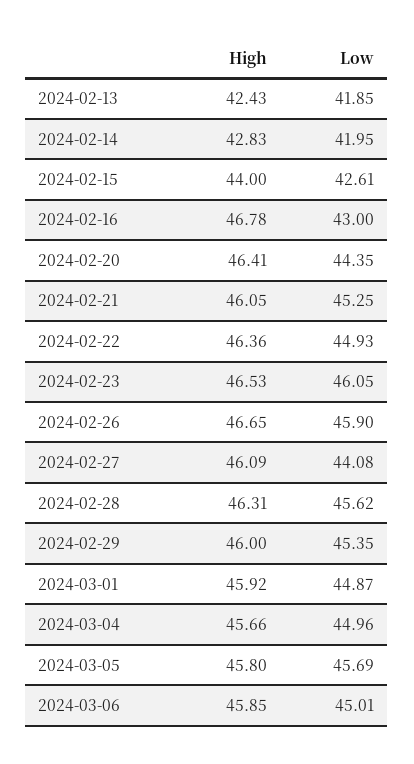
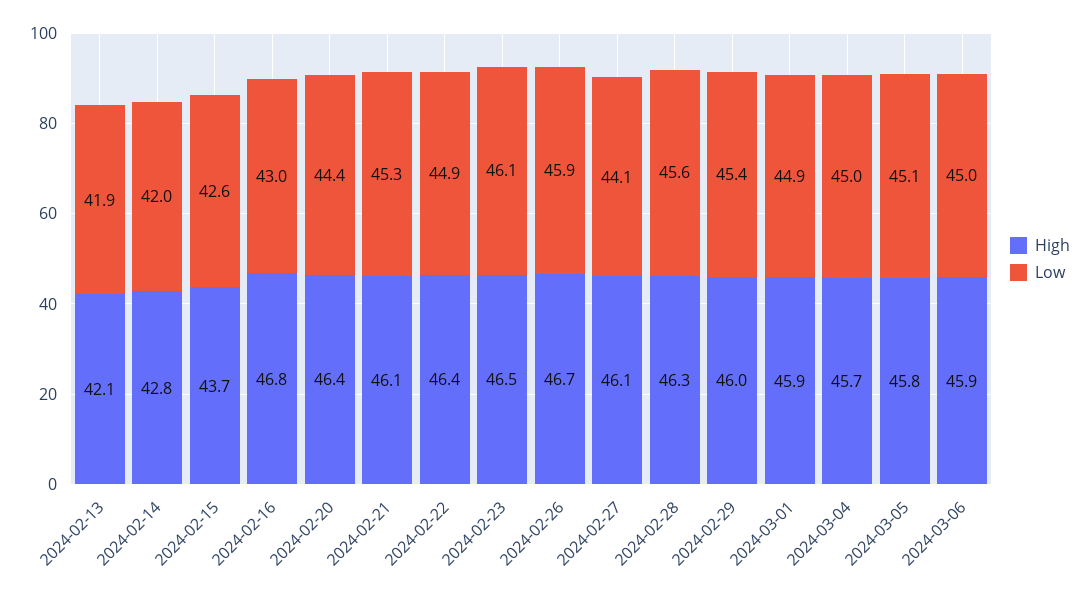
  {
    "High": {
-     "2024-02-13": 42.43,
+     "2024-02-13": 42.1,
      "2024-02-14": 42.83,
-     "2024-02-15": 44,
+     "2024-02-15": 43.7,
      "2024-02-16": 46.78,
      "2024-02-20": 46.41,
      "2024-02-21": 46.05,
      "2024-02-22": 46.36,
      "2024-02-23": 46.53,
      "2024-02-26": 46.65,
      "2024-02-27": 46.09,
      "2024-02-28": 46.31,
      "2024-02-29": 46,
      "2024-03-01": 45.92,
      "2024-03-04": 45.66,
      "2024-03-05": 45.8,
      "2024-03-06": 45.85
    },
    "Low": {
      "2024-02-13": 41.85,
      "2024-02-14": 41.95,
      "2024-02-15": 42.61,
      "2024-02-16": 43,
      "2024-02-20": 44.35,
      "2024-02-21": 45.25,
      "2024-02-22": 44.93,
      "2024-02-23": 46.05,
      "2024-02-26": 45.9,
      "2024-02-27": 44.08,
      "2024-02-28": 45.62,
      "2024-02-29": 45.35,
      "2024-03-01": 44.87,
      "2024-03-04": 44.96,
-     "2024-03-05": 45.69,
+     "2024-03-05": 45.1,
      "2024-03-06": 45.01
    }
  }

